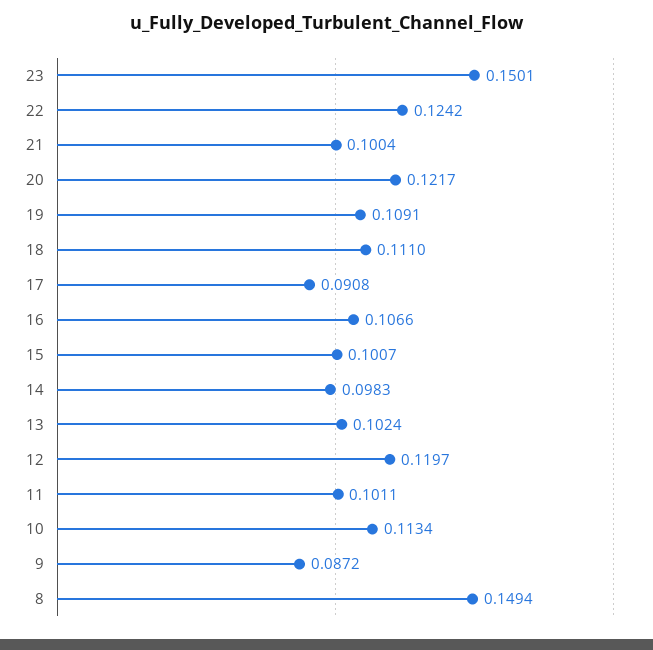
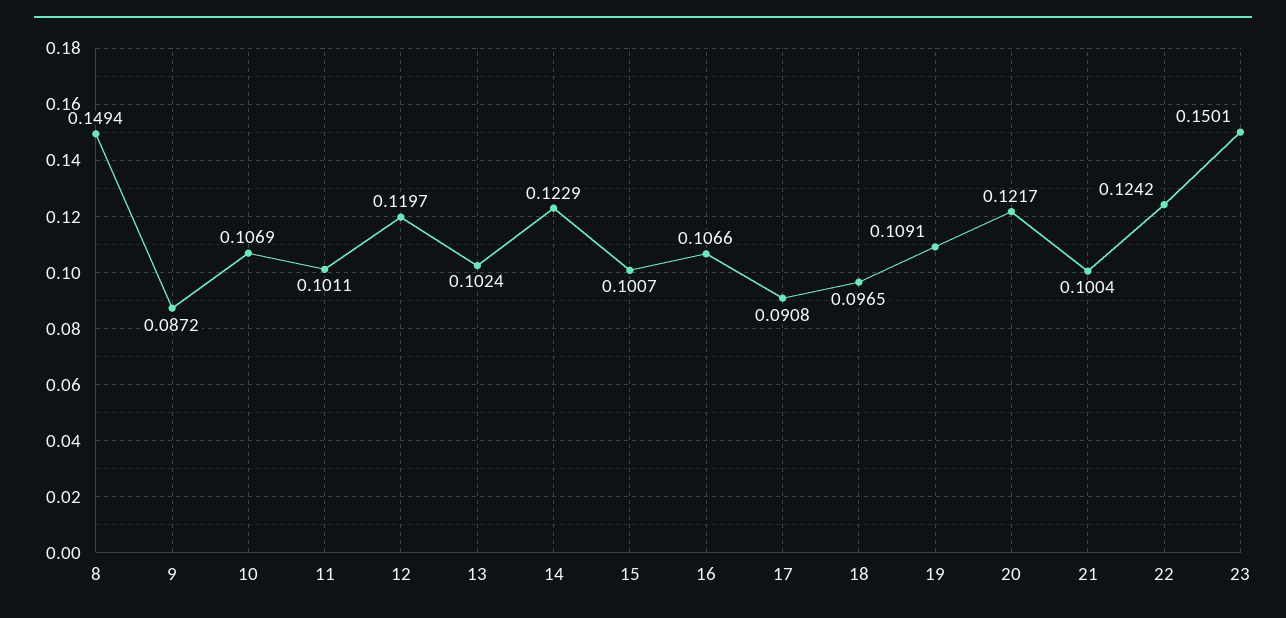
  {
    "23": 0.1501,
    "22": 0.1242,
    "21": 0.1004,
    "20": 0.1217,
    "19": 0.1091,
-   "18": 0.111,
+   "18": 0.0965,
    "17": 0.0908,
    "16": 0.1066,
    "15": 0.1007,
-   "14": 0.0983,
+   "14": 0.1229,
    "13": 0.1024,
    "12": 0.1197,
    "11": 0.1011,
-   "10": 0.1134,
+   "10": 0.1069,
    "9": 0.0872,
    "8": 0.1494
  }

